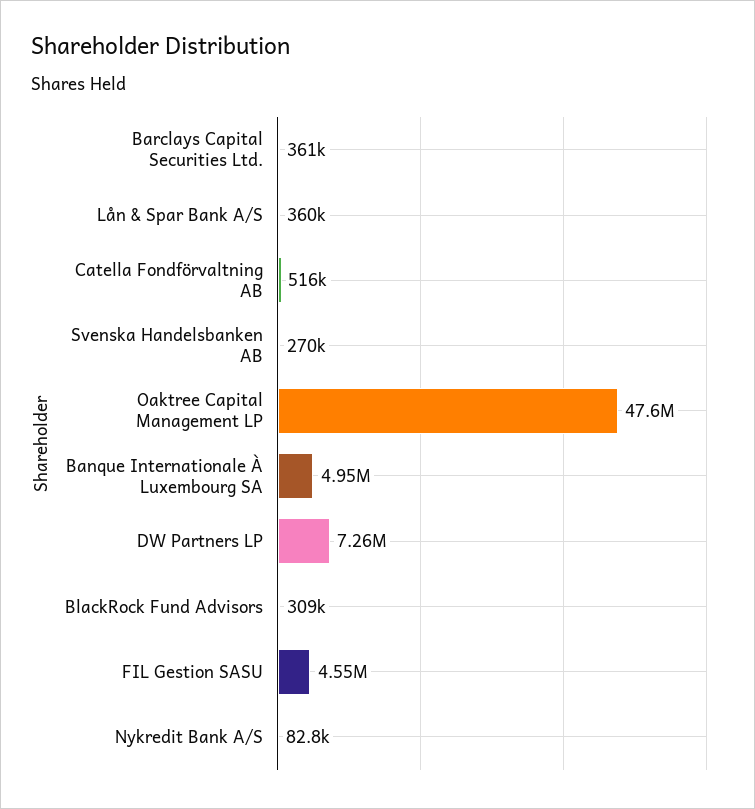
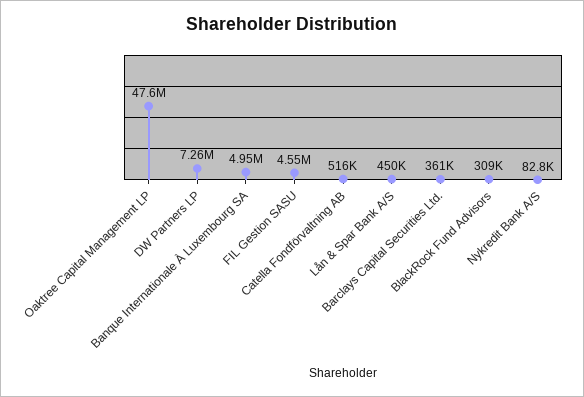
  {
    "Barclays Capital Securities Ltd.": 361000,
-   "Lån & Spar Bank A/S": 360000,
+   "Lån & Spar Bank A/S": 450000,
    "Catella Fondförvaltning AB": 516000,
-   "Svenska Handelsbanken AB": 270000,
    "Oaktree Capital Management LP": 47600000,
    "Banque Internationale À Luxembourg SA": 4950000,
    "DW Partners LP": 7260000,
    "BlackRock Fund Advisors": 309000,
    "FIL Gestion SASU": 4550000,
    "Nykredit Bank A/S": 82800
  }

